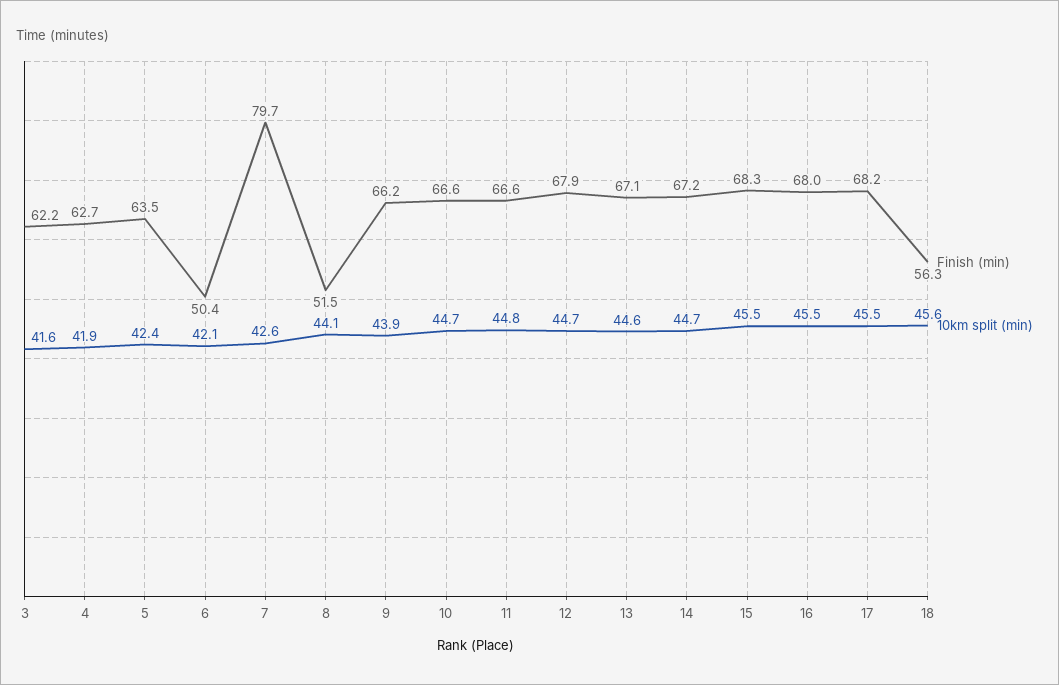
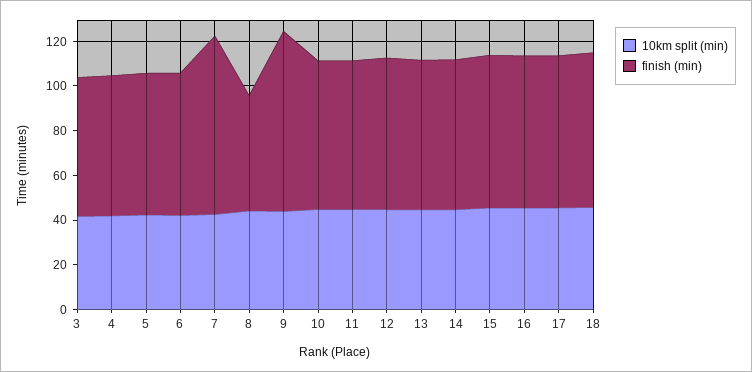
  {
    "Finish (min)": {
      "3": 62.2,
      "4": 62.7,
      "5": 63.5,
-     "6": 50.4,
+     "6": 65,
      "7": 79.7,
      "8": 51.5,
-     "9": 66.2,
+     "9": 80,
      "10": 66.6,
      "11": 66.6,
      "12": 67.9,
      "13": 67.1,
      "14": 67.2,
      "15": 68.3,
      "16": 68,
      "17": 68.2,
-     "18": 56.3
+     "18": 70
    },
    "10km split (min)": {
      "3": 41.6,
      "4": 41.9,
      "5": 42.4,
      "6": 42.1,
      "7": 42.6,
      "8": 44.1,
      "9": 43.9,
      "10": 44.7,
      "11": 44.8,
      "12": 44.7,
      "13": 44.6,
      "14": 44.7,
      "15": 45.5,
      "16": 45.5,
      "17": 45.5,
      "18": 45.6
    }
  }

